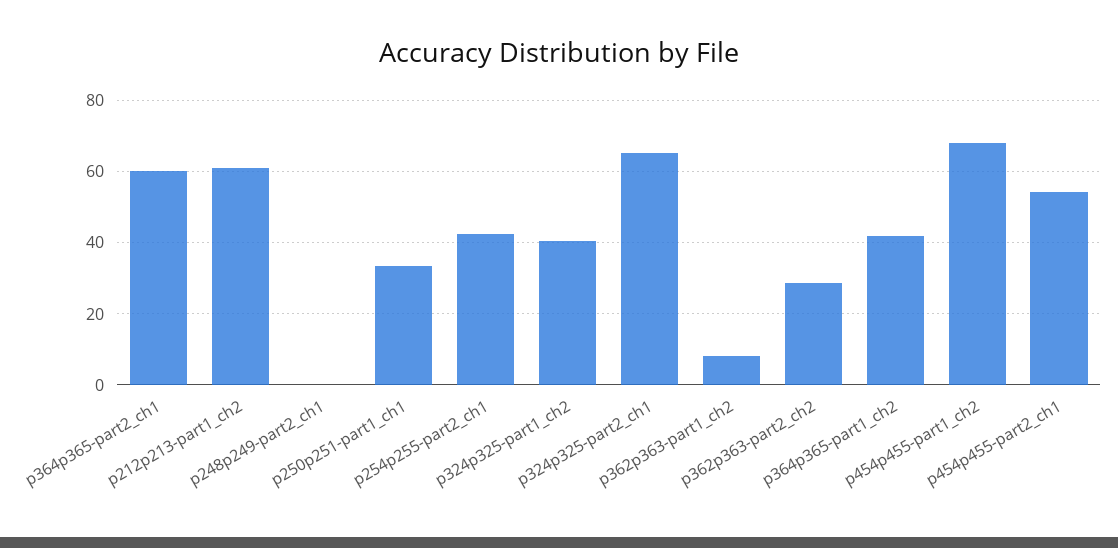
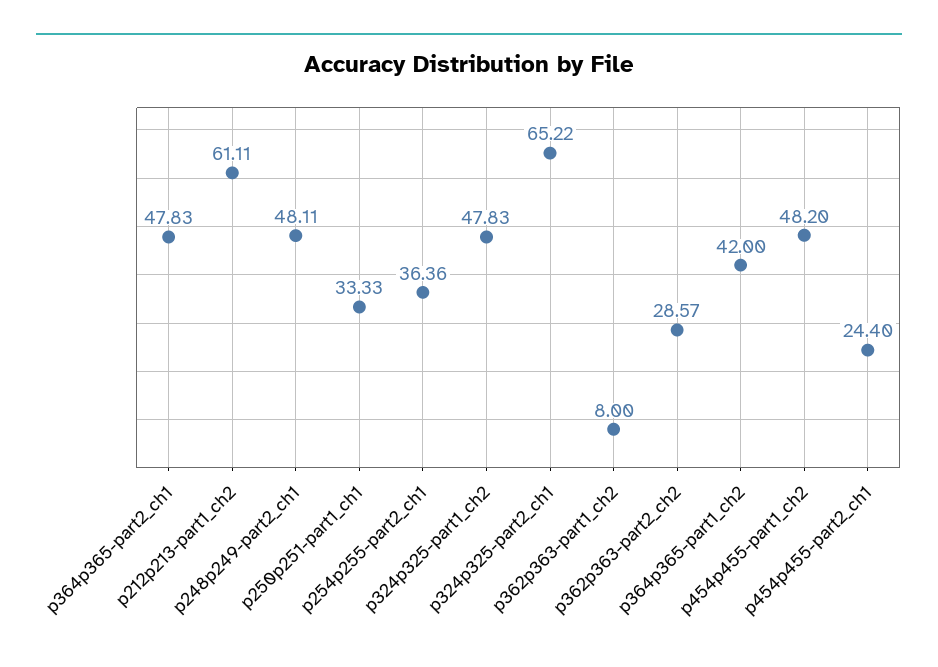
  {
-   "p364p365-part2_ch1": 60,
+   "p364p365-part2_ch1": 47.83,
    "p212p213-part1_ch2": 61.11,
-   "p248p249-part2_ch1": 0,
+   "p248p249-part2_ch1": 48.11,
    "p250p251-part1_ch1": 33.33,
-   "p254p255-part2_ch1": 42,
+   "p254p255-part2_ch1": 36.36,
-   "p324p325-part1_ch2": 40,
+   "p324p325-part1_ch2": 47.83,
    "p324p325-part2_ch1": 65.22,
    "p362p363-part1_ch2": 8,
    "p362p363-part2_ch2": 28.57,
    "p364p365-part1_ch2": 42,
-   "p454p455-part1_ch2": 68,
+   "p454p455-part1_ch2": 48.2,
-   "p454p455-part2_ch1": 54
+   "p454p455-part2_ch1": 24.4
  }

